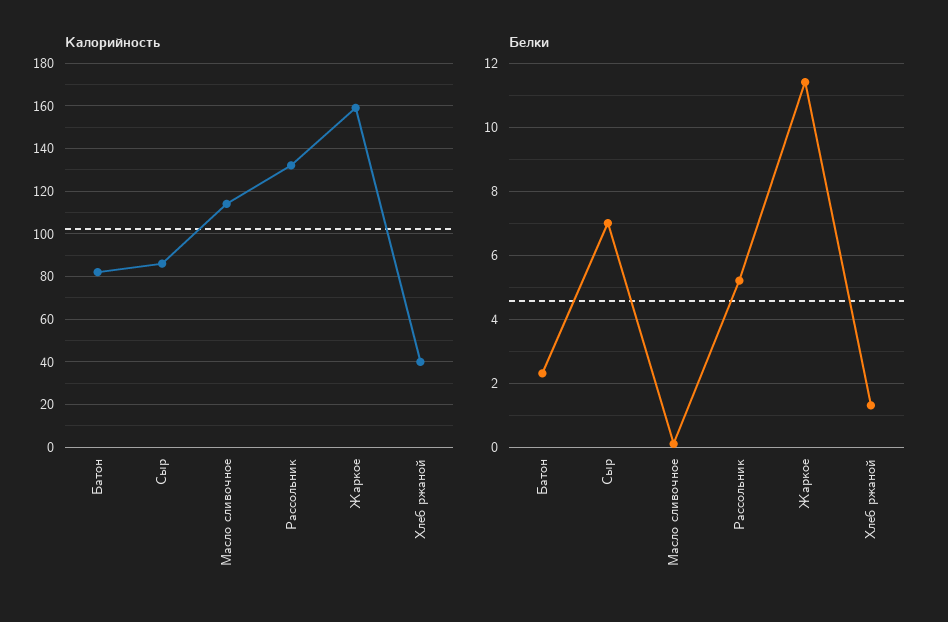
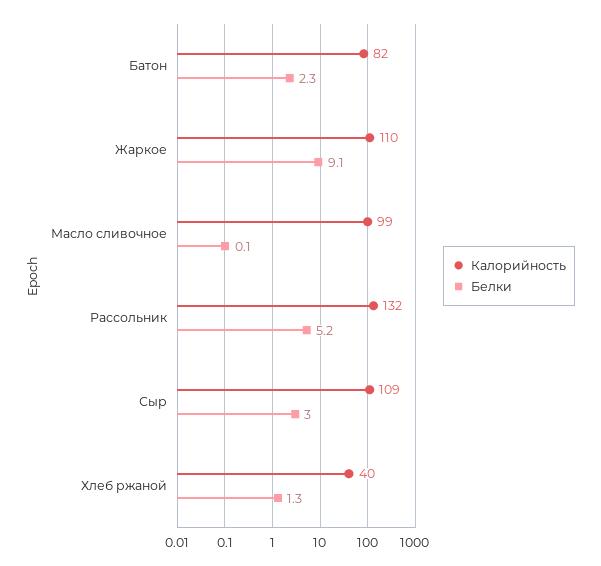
  {
    "Калорийность": {
      "Батон": 82,
-     "Сыр": 85,
+     "Сыр": 109,
-     "Масло сливочное": 115,
+     "Масло сливочное": 99,
      "Рассольник": 132,
-     "Жаркое": 160,
+     "Жаркое": 110,
      "Хлеб ржаной": 40
    },
    "Белки": {
      "Батон": 2.3,
-     "Сыр": 7,
+     "Сыр": 3,
      "Масло сливочное": 0.1,
      "Рассольник": 5.2,
-     "Жаркое": 11.5,
+     "Жаркое": 9.1,
      "Хлеб ржаной": 1.3
    }
  }

